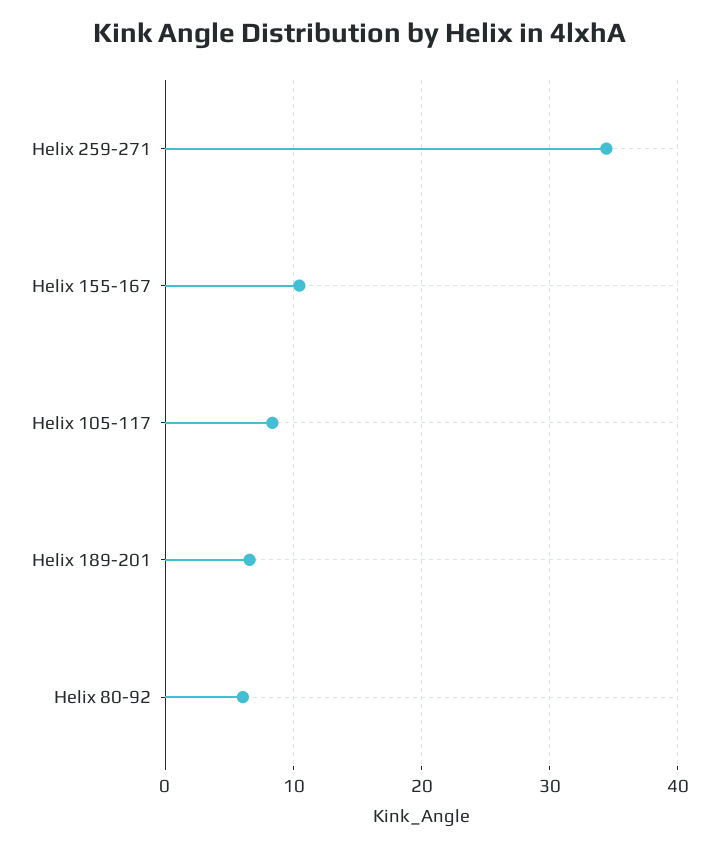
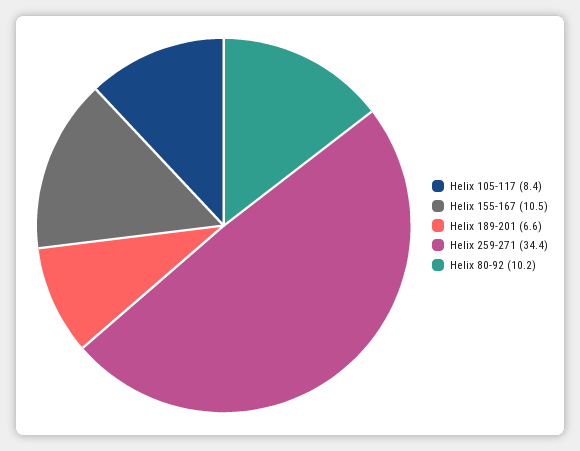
  {
    "Helix 259-271": 34.4,
    "Helix 155-167": 10.5,
    "Helix 105-117": 8.4,
    "Helix 189-201": 6.6,
-   "Helix 80-92": 6
+   "Helix 80-92": 10.2
  }

